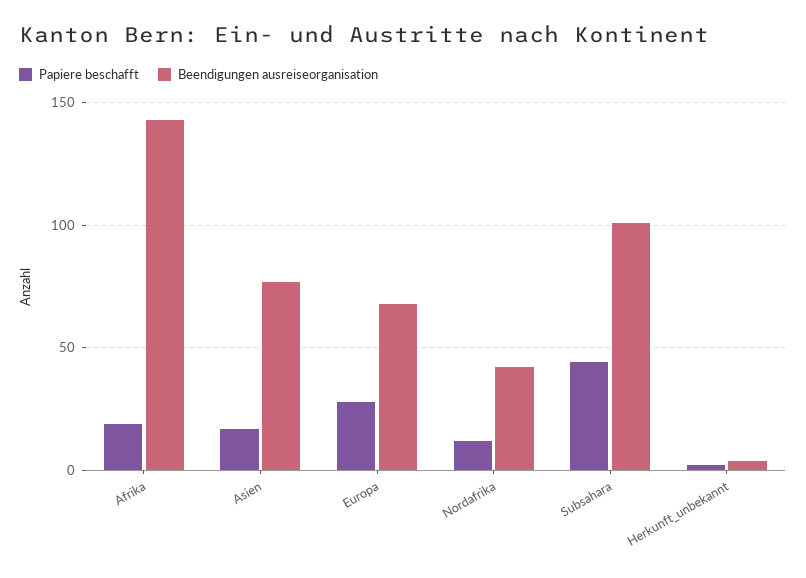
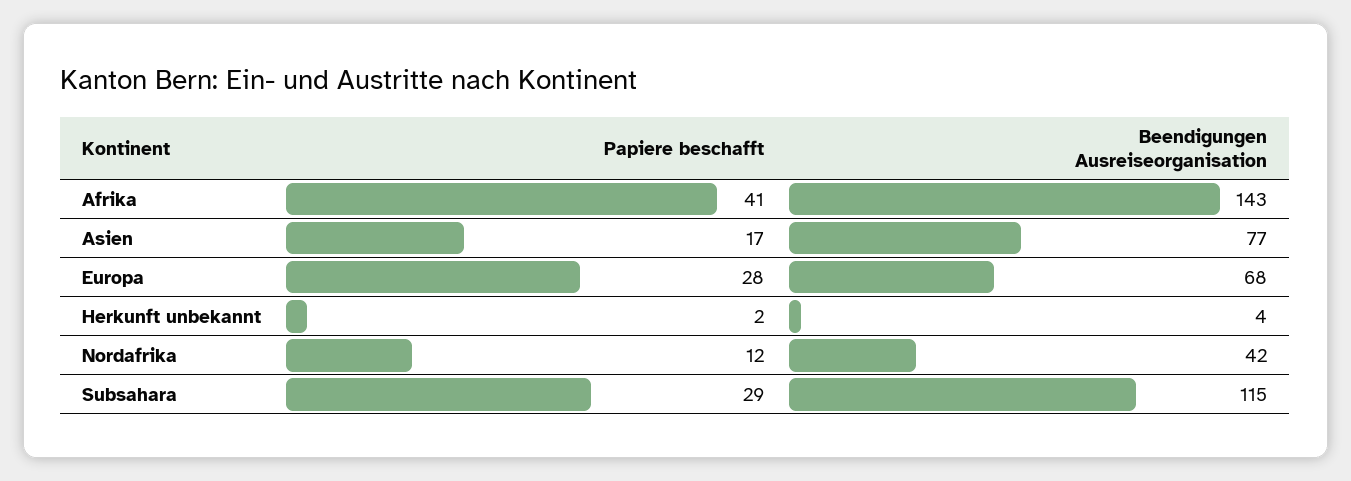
  {
    "Papiere beschafft": {
-     "Afrika": 20,
+     "Afrika": 41,
      "Asien": 17,
      "Europa": 28,
      "Nordafrika": 12,
-     "Subsahara": 45,
+     "Subsahara": 29,
      "Herkunft_unbekannt": 2
    },
    "Beendigungen ausreiseorganisation": {
      "Afrika": 143,
      "Asien": 77,
      "Europa": 68,
      "Nordafrika": 42,
-     "Subsahara": 100,
+     "Subsahara": 115,
      "Herkunft_unbekannt": 4
    }
  }

